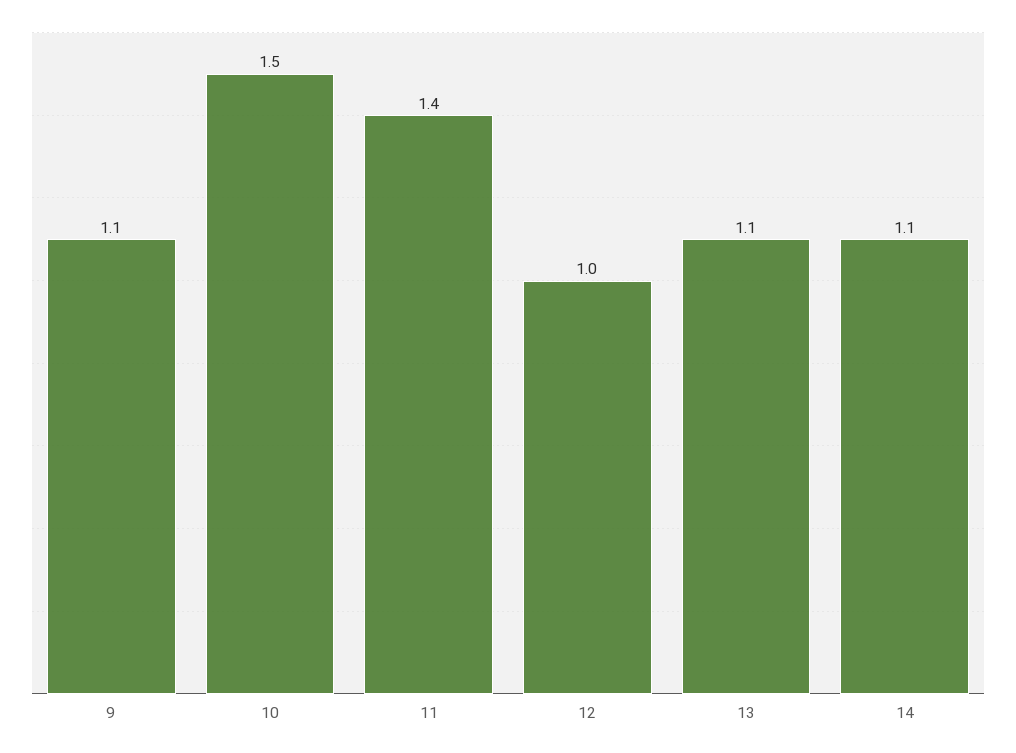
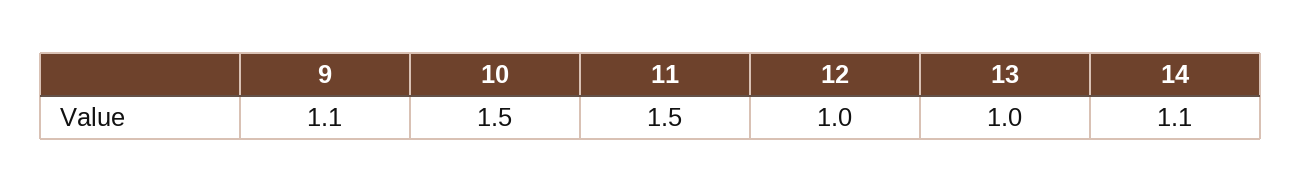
  {
    "9": 1.1,
    "10": 1.5,
-   "11": 1.4,
+   "11": 1.5,
    "12": 1,
-   "13": 1.1,
+   "13": 1,
    "14": 1.1
  }

